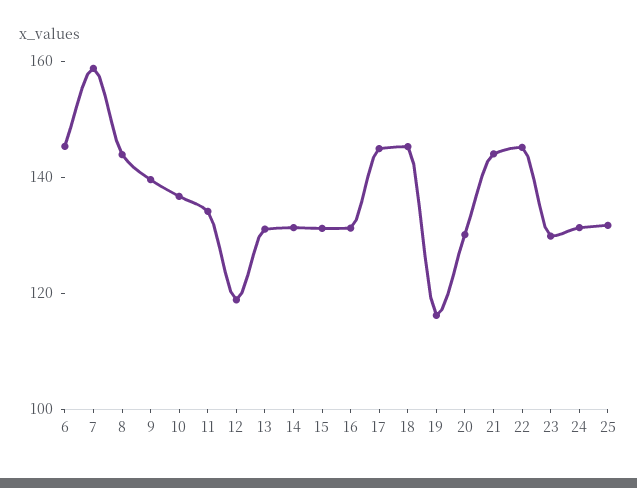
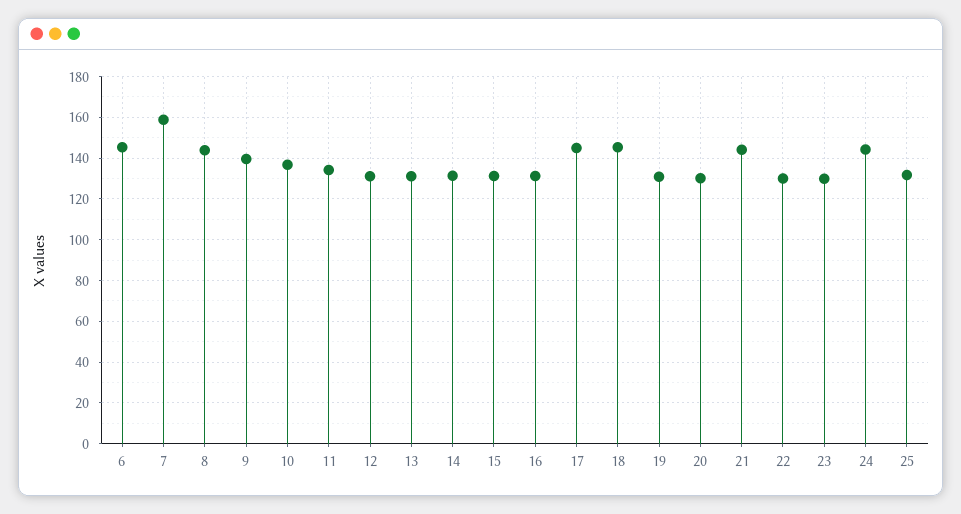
  {
    "6": 145,
    "7": 160,
    "8": 145,
    "9": 140,
    "10": 135,
    "11": 135,
-   "12": 120,
+   "12": 130,
    "13": 130,
    "14": 130,
    "15": 130,
    "16": 130,
    "17": 145,
    "18": 145,
-   "19": 115,
+   "19": 130,
    "20": 130,
    "21": 145,
-   "22": 145,
+   "22": 130,
    "23": 130,
-   "24": 130,
+   "24": 145,
    "25": 130
  }

